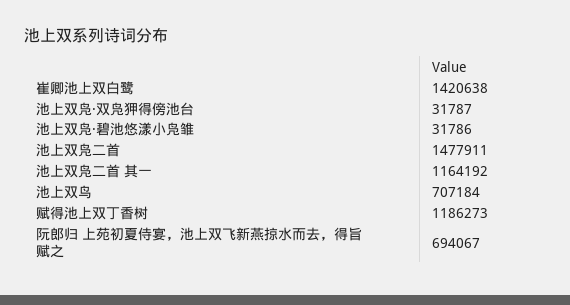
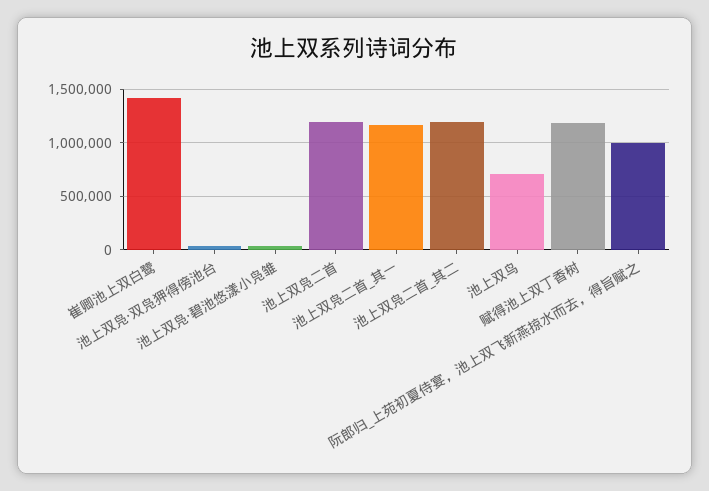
  {
    "崔卿池上双白鹭": 1420638,
    "池上双凫·双凫狎得傍池台": 31787,
    "池上双凫·碧池悠漾小凫雏": 31786,
-   "池上双凫二首": 1477911,
+   "池上双凫二首": 1200000,
    "池上双凫二首 其一": 1164192,
    "池上双鸟": 707184,
    "赋得池上双丁香树": 1186273,
-   "阮郎归 上苑初夏侍宴，池上双飞新燕掠水而去，得旨赋之": 694067
+   "阮郎归 上苑初夏侍宴，池上双飞新燕掠水而去，得旨赋之": 1000000,
+   "池上双凫二首_其二": 1200000
  }

